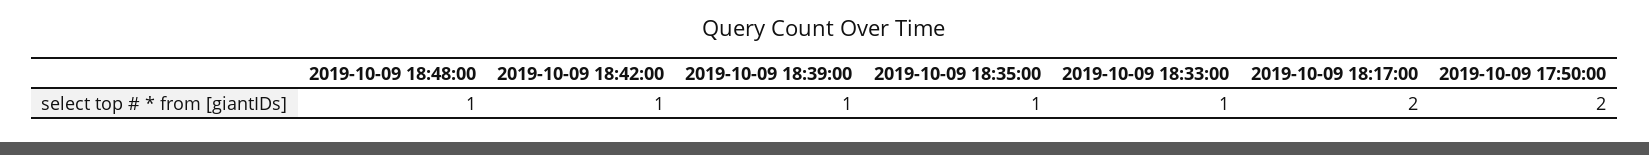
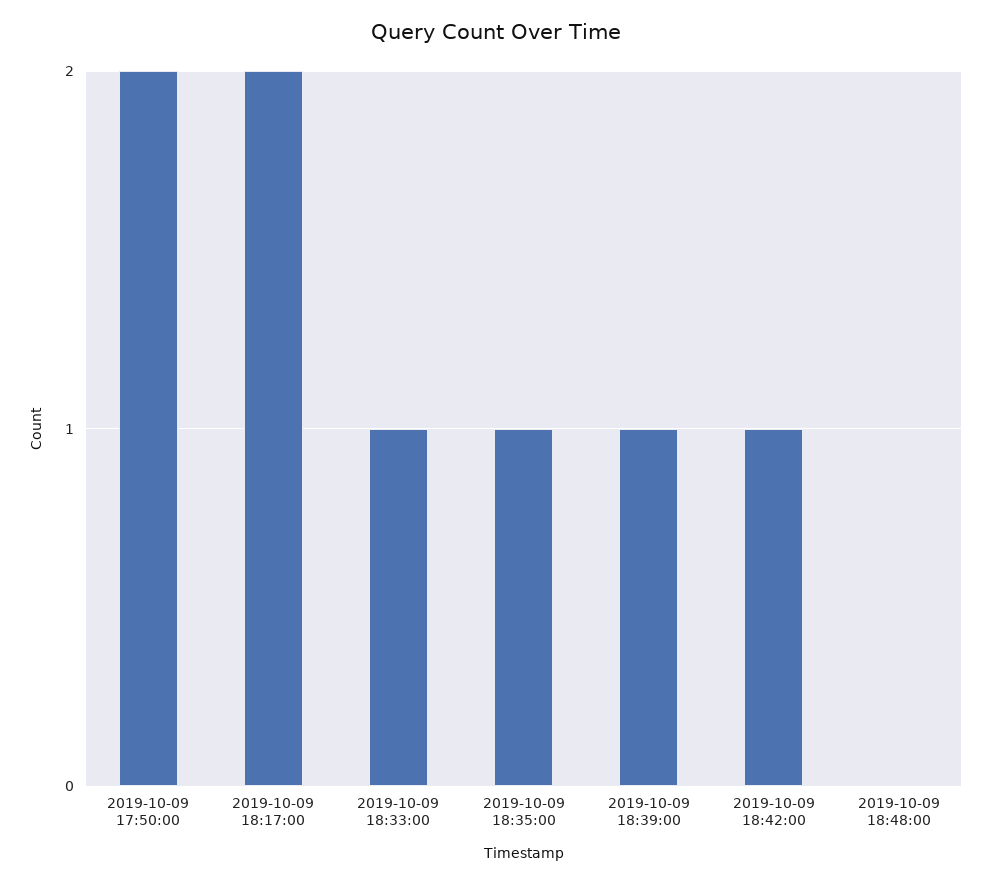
  {
-   "2019-10-09 18:48:00": 1,
+   "2019-10-09 18:48:00": 0,
    "2019-10-09 18:42:00": 1,
    "2019-10-09 18:39:00": 1,
    "2019-10-09 18:35:00": 1,
    "2019-10-09 18:33:00": 1,
    "2019-10-09 18:17:00": 2,
    "2019-10-09 17:50:00": 2
  }

